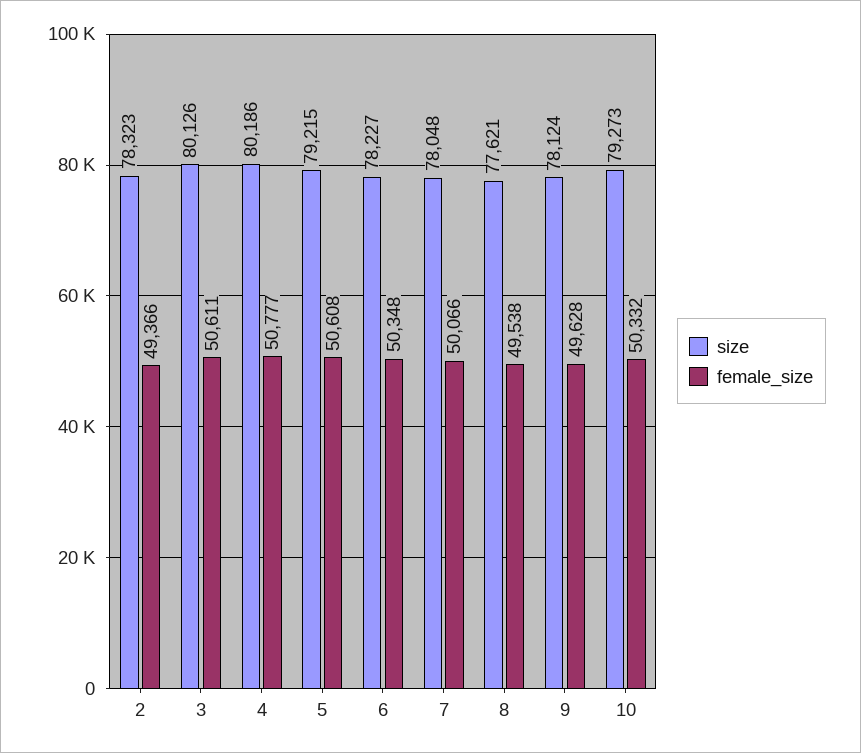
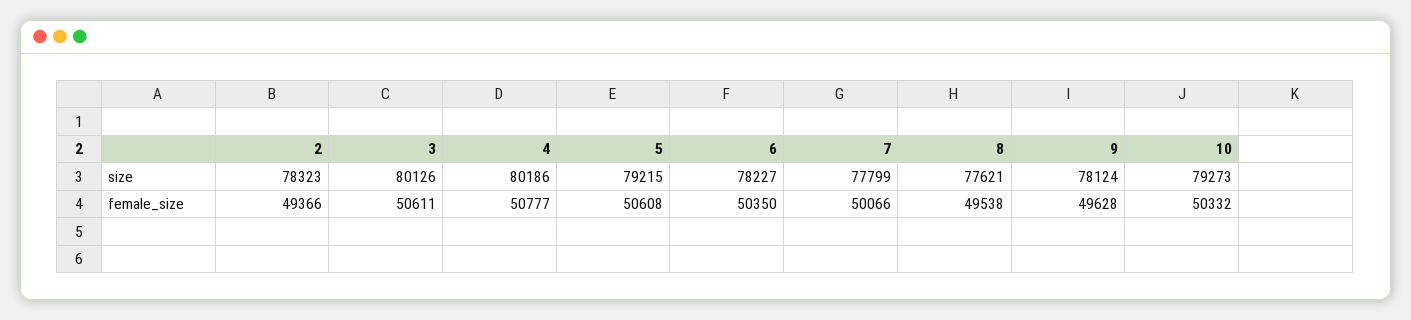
  {
    "size": {
      "2": 78323,
      "3": 80126,
      "4": 80186,
      "5": 79215,
      "6": 78227,
-     "7": 78048,
+     "7": 77799,
      "8": 77621,
      "9": 78124,
      "10": 79273
    },
    "female_size": {
      "2": 49366,
      "3": 50611,
      "4": 50777,
      "5": 50608,
-     "6": 50348,
+     "6": 50350,
      "7": 50066,
      "8": 49538,
      "9": 49628,
      "10": 50332
    }
  }

